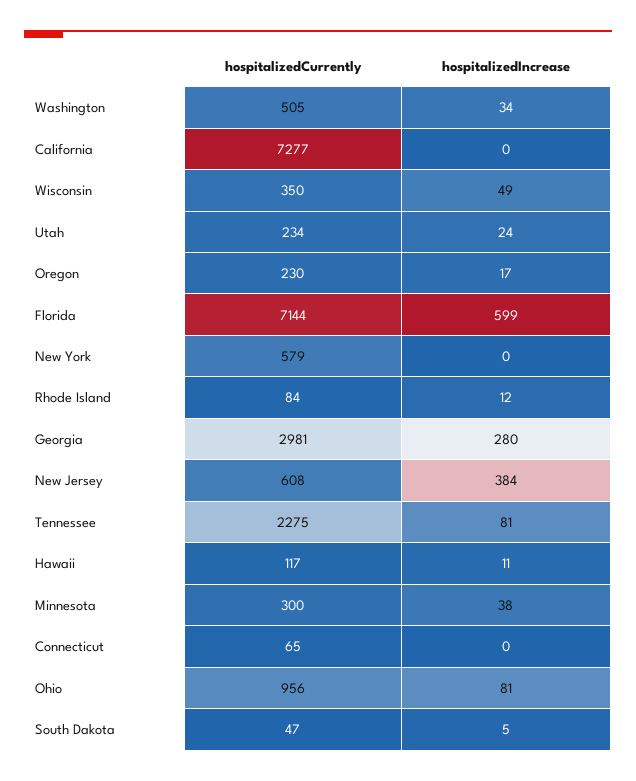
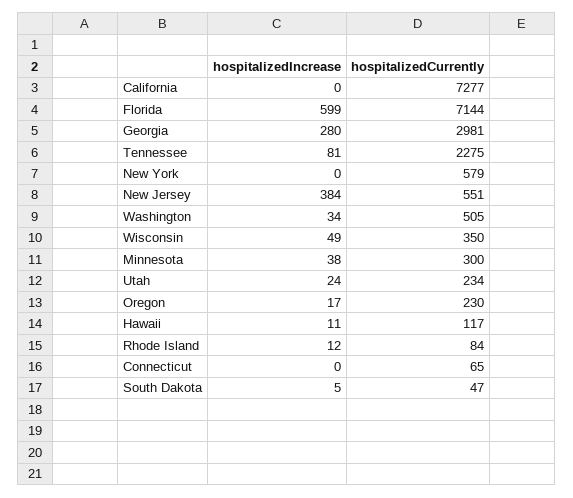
  {
    "hospitalizedCurrently": {
      "Washington": 505,
      "California": 7277,
      "Wisconsin": 350,
      "Utah": 234,
      "Oregon": 230,
      "Florida": 7144,
      "New York": 579,
      "Rhode Island": 84,
      "Georgia": 2981,
-     "New Jersey": 608,
+     "New Jersey": 551,
      "Tennessee": 2275,
      "Hawaii": 117,
      "Minnesota": 300,
      "Connecticut": 65,
-     "Ohio": 956,
      "South Dakota": 47
    },
    "hospitalizedIncrease": {
      "Washington": 34,
      "California": 0,
      "Wisconsin": 49,
      "Utah": 24,
      "Oregon": 17,
      "Florida": 599,
      "New York": 0,
      "Rhode Island": 12,
      "Georgia": 280,
      "New Jersey": 384,
      "Tennessee": 81,
      "Hawaii": 11,
      "Minnesota": 38,
      "Connecticut": 0,
-     "Ohio": 81,
      "South Dakota": 5
    }
  }

